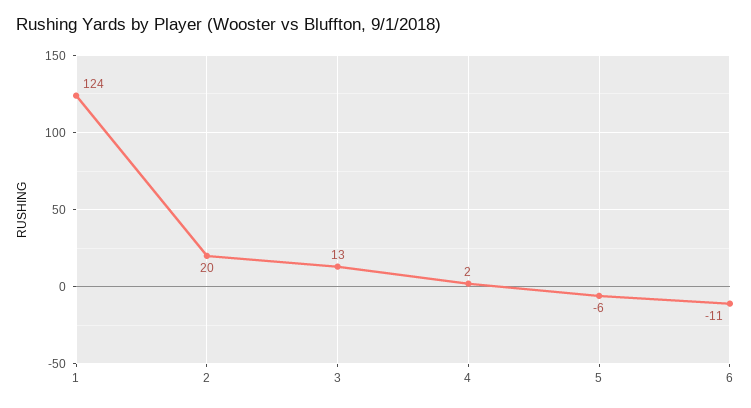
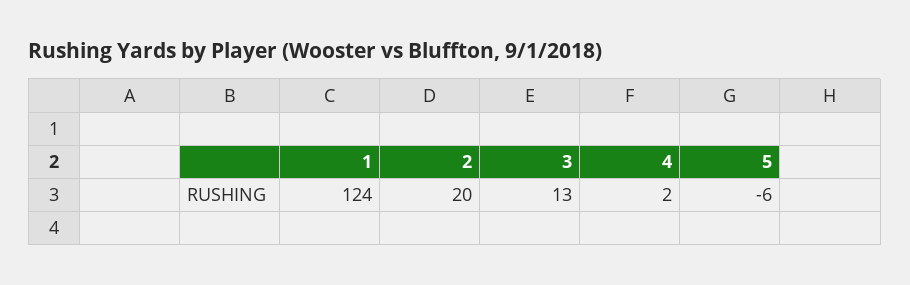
  {
    "1": 124,
    "2": 20,
    "3": 13,
    "4": 2,
-   "5": -6,
+   "5": -6
-   "6": -11
  }

